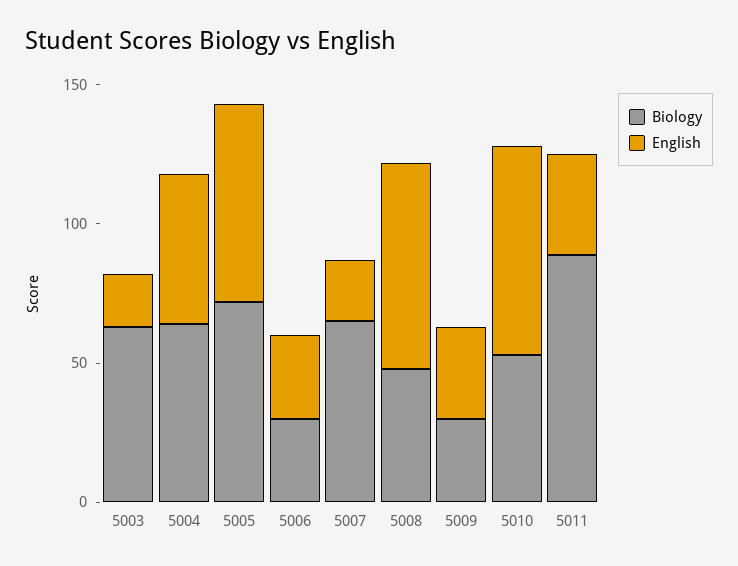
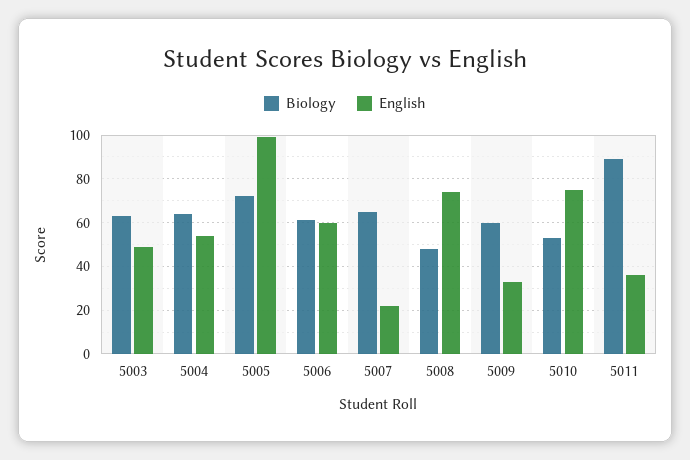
  {
    "Biology": {
      "5003": 65,
      "5004": 65,
      "5005": 70,
-     "5006": 30,
+     "5006": 60,
      "5007": 65,
      "5008": 50,
-     "5009": 30,
+     "5009": 60,
      "5010": 55,
      "5011": 90
    },
    "English": {
-     "5003": 20,
+     "5003": 50,
      "5004": 55,
-     "5005": 70,
+     "5005": 100,
-     "5006": 30,
+     "5006": 60,
      "5007": 20,
      "5008": 75,
      "5009": 35,
      "5010": 75,
      "5011": 35
    }
  }

